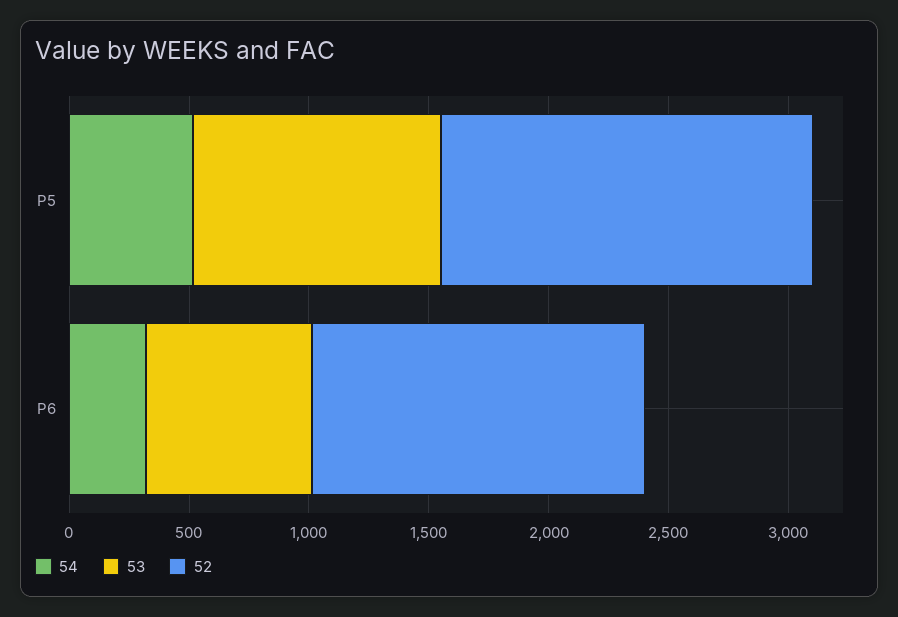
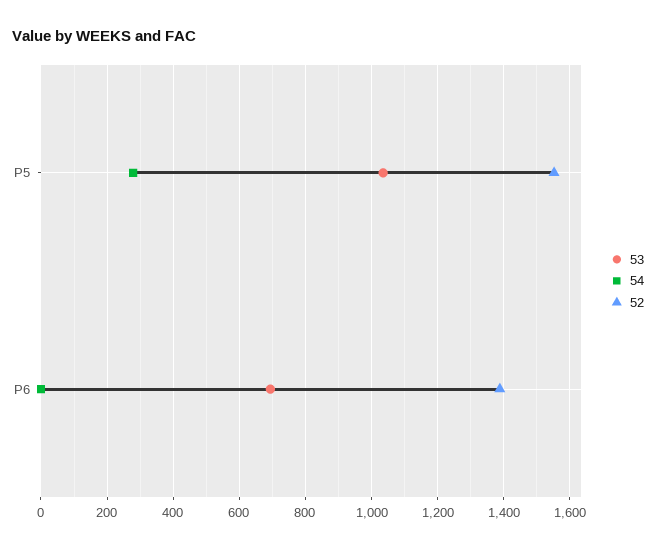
  {
    "54": {
-     "P5": 500,
+     "P5": 280,
-     "P6": 300
+     "P6": 0
    },
    "53": {
      "P5": 1040,
      "P6": 700
    },
    "52": {
      "P5": 1560,
      "P6": 1380
    }
  }

